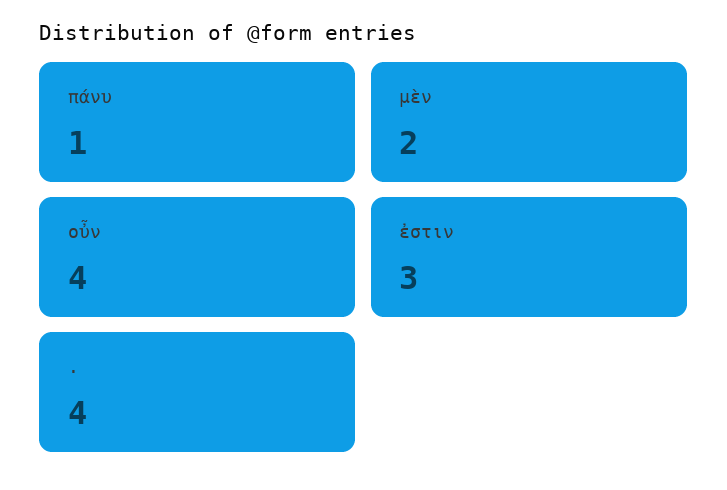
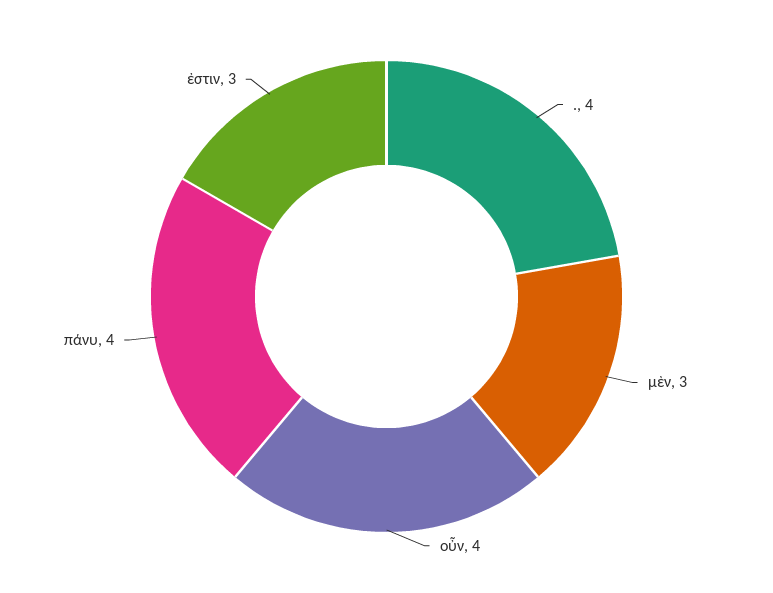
  {
-   "πάνυ": 1,
+   "πάνυ": 4,
-   "μὲν": 2,
+   "μὲν": 3,
    "οὖν": 4,
    "ἐστιν": 3,
    ".": 4
  }

